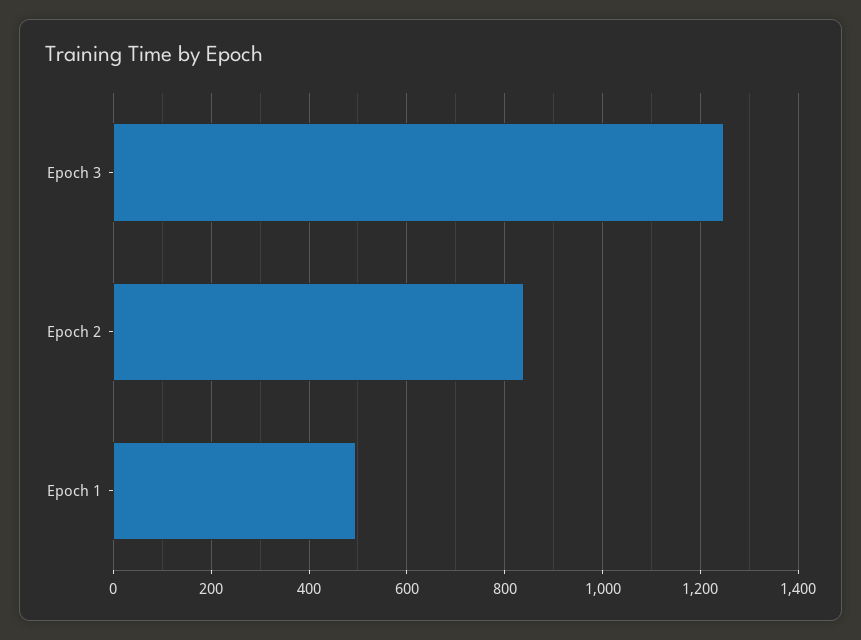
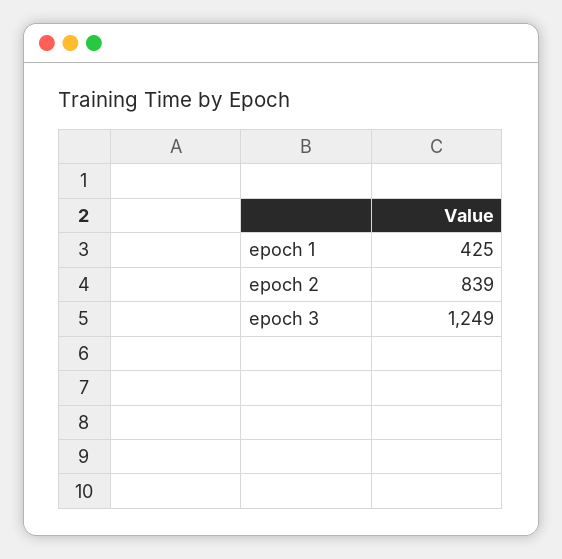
  {
    "Epoch 3": 1249,
    "Epoch 2": 839,
-   "Epoch 1": 500
+   "Epoch 1": 425
  }

